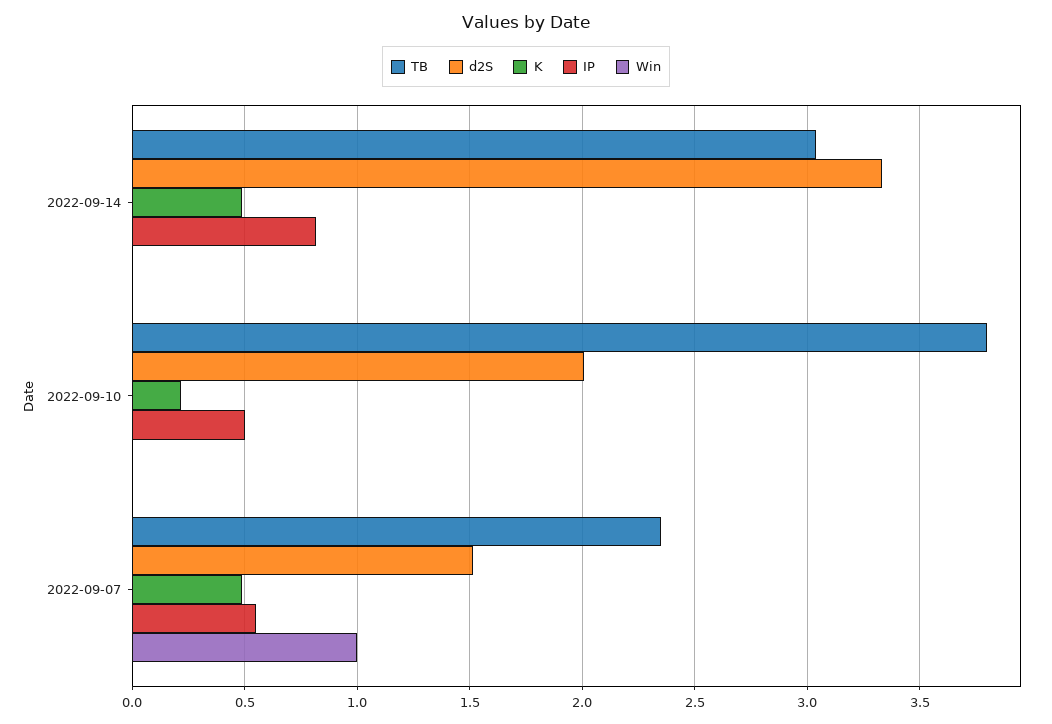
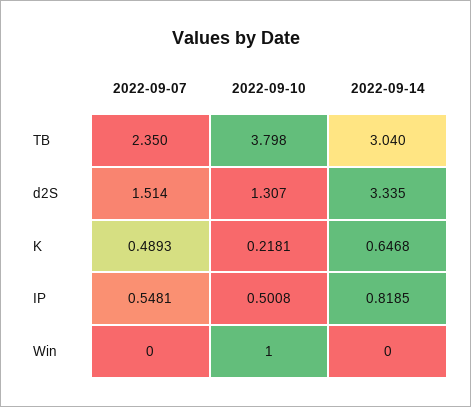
  {
    "TB": {
      "2022-09-14": 3.04,
      "2022-09-10": 3.798,
      "2022-09-07": 2.35
    },
    "d2S": {
      "2022-09-14": 3.335,
-     "2022-09-10": 2,
+     "2022-09-10": 1.307,
      "2022-09-07": 1.514
    },
    "K": {
-     "2022-09-14": 0.5,
+     "2022-09-14": 0.6468,
      "2022-09-10": 0.2181,
      "2022-09-07": 0.4893
    },
    "IP": {
      "2022-09-14": 0.8185,
      "2022-09-10": 0.5008,
      "2022-09-07": 0.5481
    },
    "Win": {
      "2022-09-14": 0,
-     "2022-09-10": 0,
+     "2022-09-10": 1,
-     "2022-09-07": 1
+     "2022-09-07": 0
    }
  }

